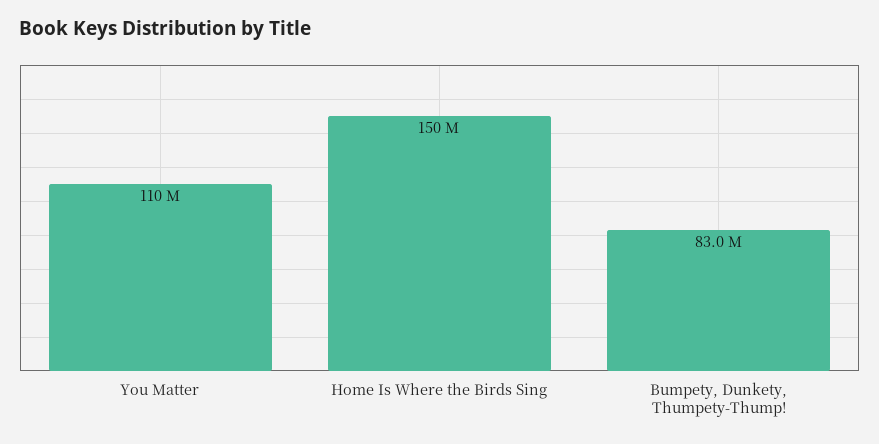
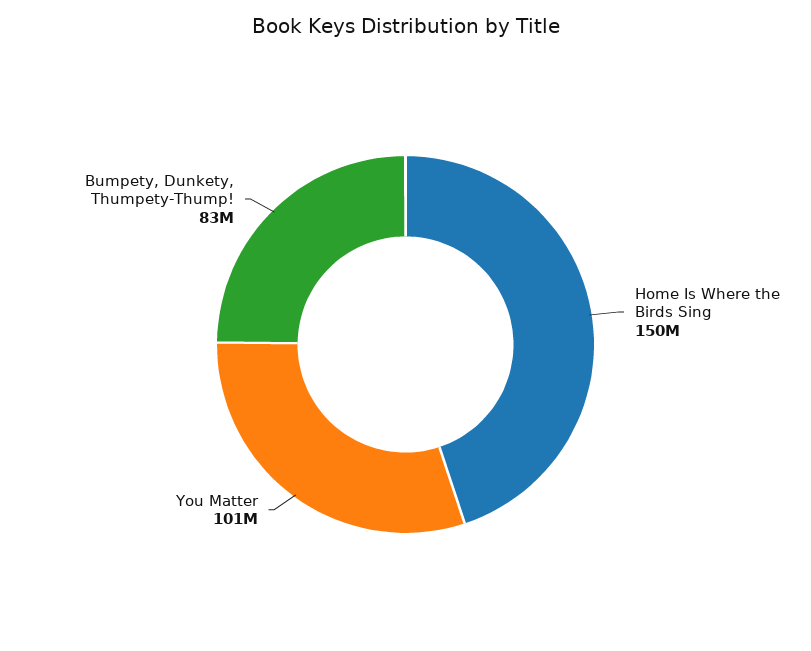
  {
-   "You Matter": 110000000,
+   "You Matter": 101000000,
    "Home Is Where the Birds Sing": 150000000,
    "Bumpety, Dunkety, Thumpety-Thump!": 83000000
  }

